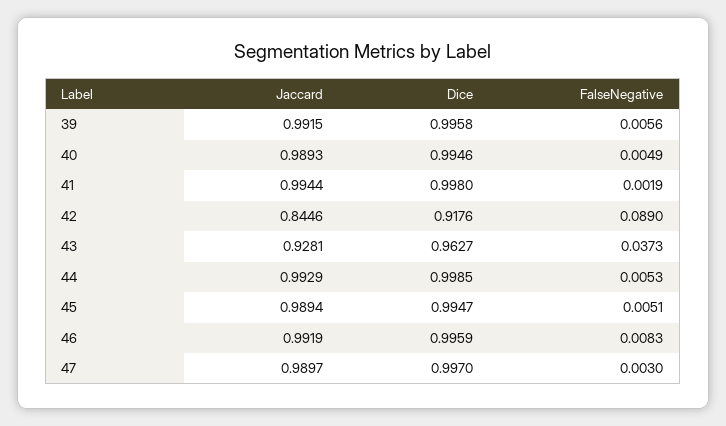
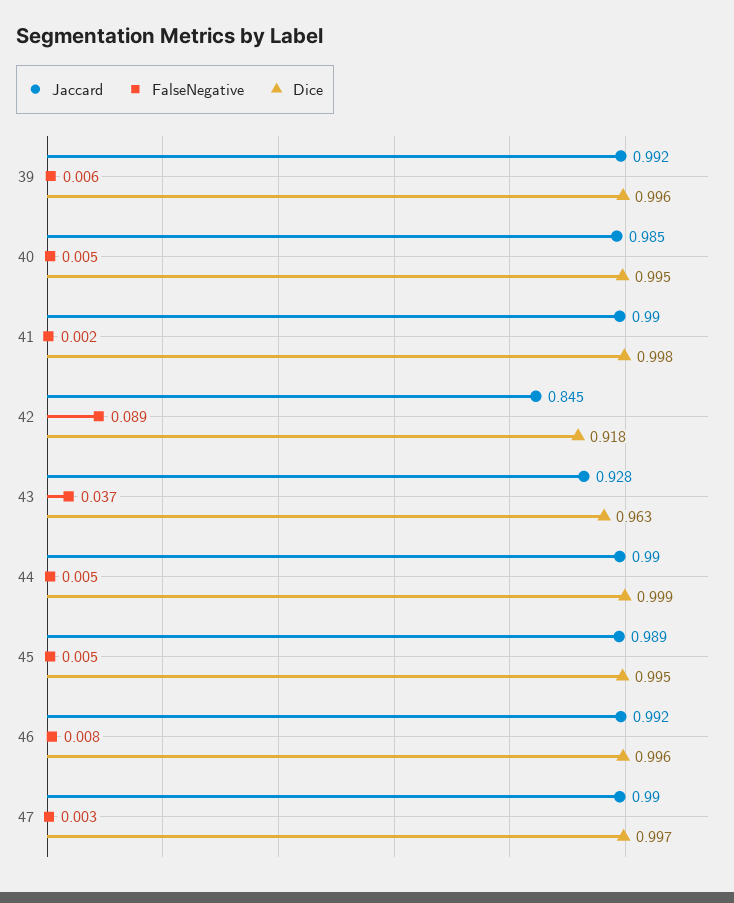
  {
    "Jaccard": {
      "39": 0.9915,
-     "40": 0.9893,
+     "40": 0.985,
-     "41": 0.9944,
+     "41": 0.99,
      "42": 0.8446,
      "43": 0.9281,
-     "44": 0.9929,
+     "44": 0.99,
      "45": 0.9894,
      "46": 0.9919,
      "47": 0.9897
    },
    "Dice": {
      "39": 0.9958,
      "40": 0.9946,
      "41": 0.998,
      "42": 0.9176,
      "43": 0.9627,
      "44": 0.9985,
      "45": 0.9947,
      "46": 0.9959,
      "47": 0.997
    },
    "FalseNegative": {
      "39": 0.0056,
      "40": 0.0049,
      "41": 0.0019,
      "42": 0.089,
      "43": 0.0373,
      "44": 0.0053,
      "45": 0.0051,
      "46": 0.0083,
      "47": 0.003
    }
  }

